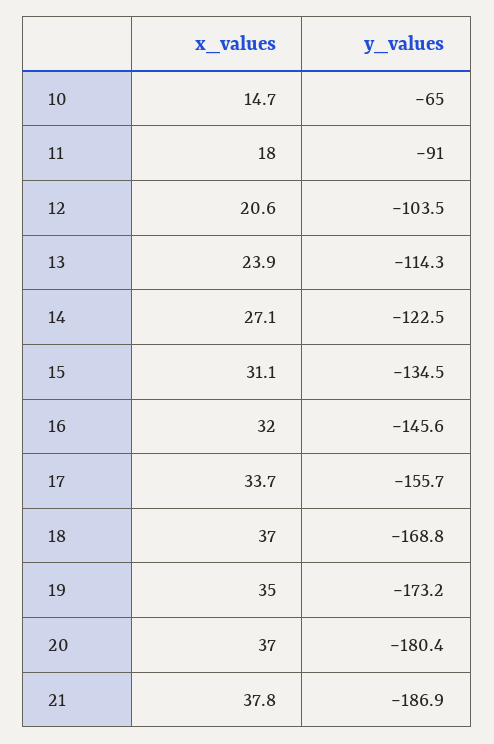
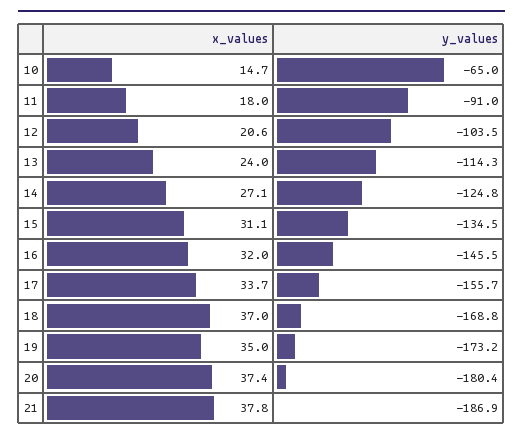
  {
    "x_values": {
      "10": 14.7,
      "11": 18,
      "12": 20.6,
-     "13": 23.9,
+     "13": 24,
      "14": 27.1,
      "15": 31.1,
      "16": 32,
      "17": 33.7,
      "18": 37,
      "19": 35,
-     "20": 37,
+     "20": 37.4,
      "21": 37.8
    },
    "y_values": {
      "10": -65,
      "11": -91,
      "12": -103.5,
      "13": -114.3,
-     "14": -122.5,
+     "14": -124.8,
      "15": -134.5,
-     "16": -145.6,
+     "16": -145.5,
      "17": -155.7,
      "18": -168.8,
      "19": -173.2,
      "20": -180.4,
      "21": -186.9
    }
  }

